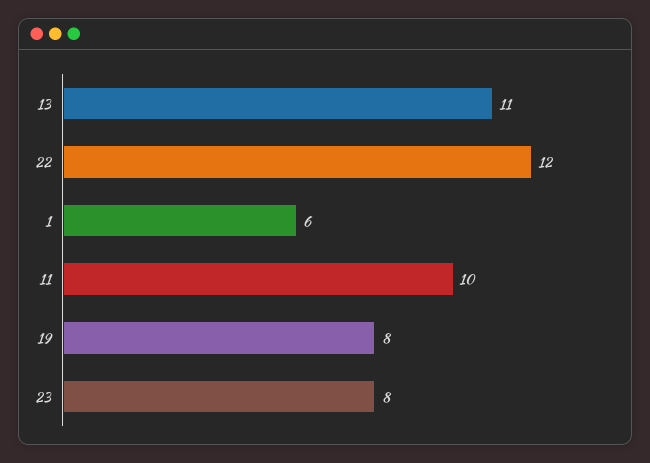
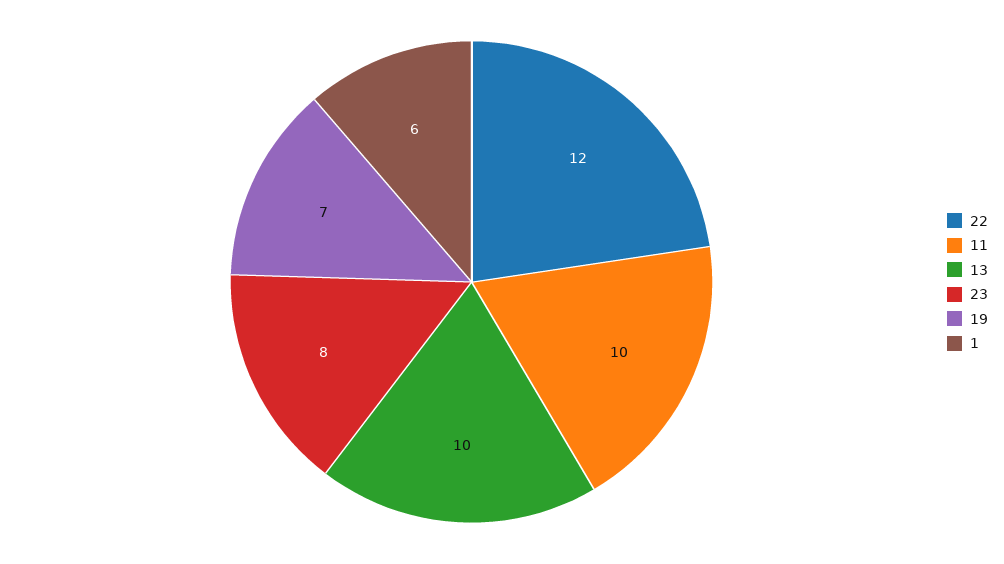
  {
-   "13": 11,
+   "13": 10,
    "22": 12,
    "1": 6,
    "11": 10,
-   "19": 8,
+   "19": 7,
    "23": 8
  }

